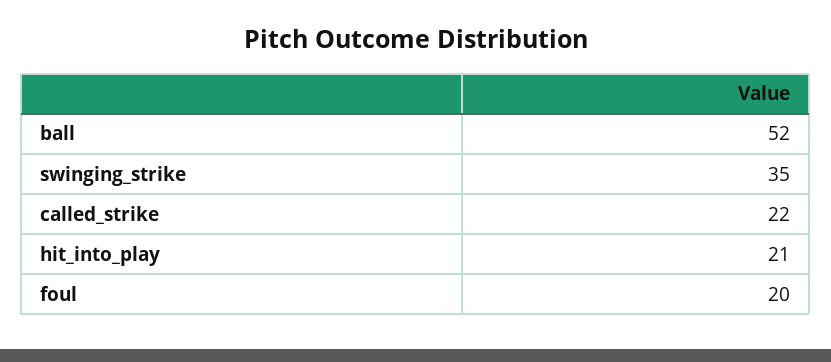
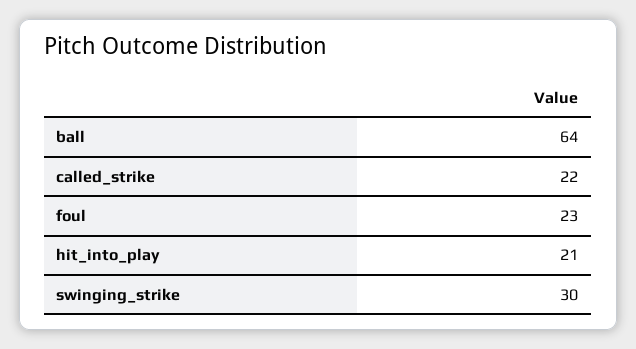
  {
-   "ball": 52,
+   "ball": 64,
-   "swinging_strike": 35,
+   "swinging_strike": 30,
    "called_strike": 22,
    "hit_into_play": 21,
-   "foul": 20
+   "foul": 23
  }

